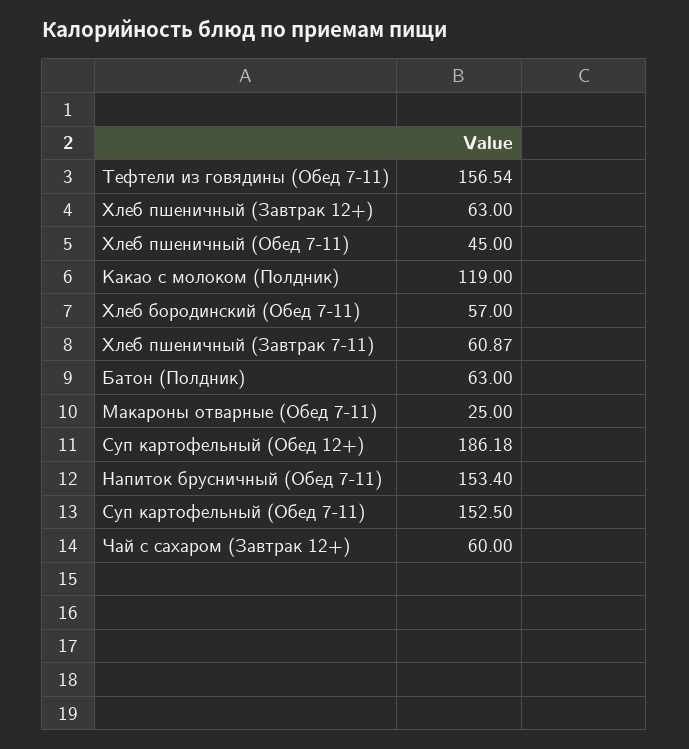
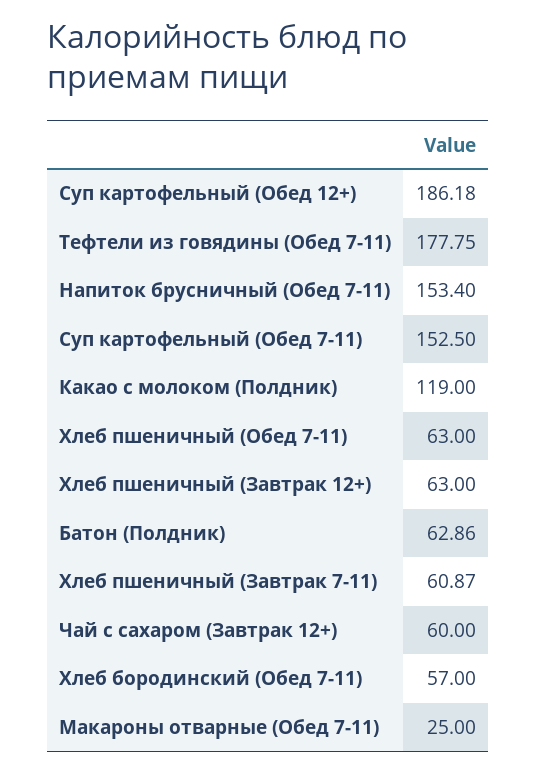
  {
-   "Тефтели из говядины (Обед 7-11)": 156.54,
+   "Тефтели из говядины (Обед 7-11)": 177.75,
    "Хлеб пшеничный (Завтрак 12+)": 63,
-   "Хлеб пшеничный (Обед 7-11)": 45,
+   "Хлеб пшеничный (Обед 7-11)": 63,
    "Какао с молоком (Полдник)": 119,
    "Хлеб бородинский (Обед 7-11)": 57,
    "Хлеб пшеничный (Завтрак 7-11)": 60.87,
-   "Батон (Полдник)": 63,
+   "Батон (Полдник)": 62.86,
    "Макароны отварные (Обед 7-11)": 25,
    "Суп картофельный (Обед 12+)": 186.18,
    "Напиток брусничный (Обед 7-11)": 153.4,
    "Суп картофельный (Обед 7-11)": 152.5,
    "Чай с сахаром (Завтрак 12+)": 60
  }

